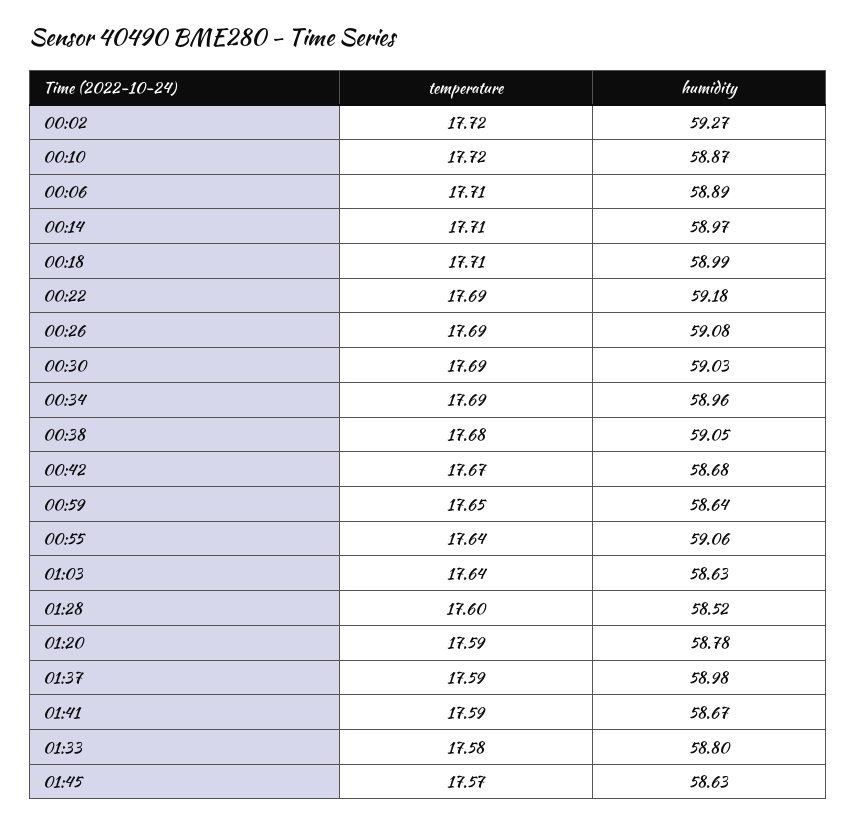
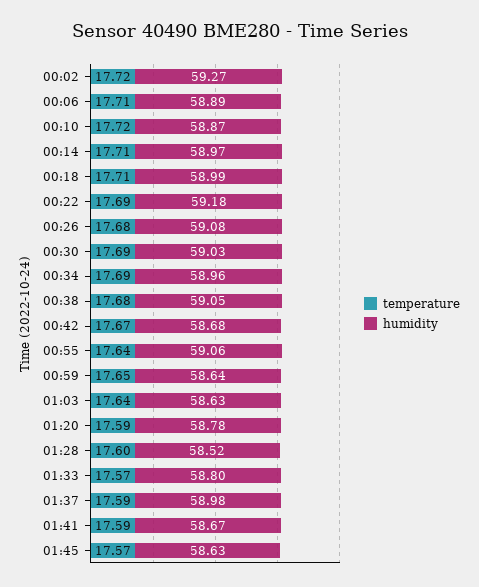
  {
    "temperature": {
      "00:02": 17.72,
      "00:10": 17.72,
      "00:06": 17.71,
      "00:14": 17.71,
      "00:18": 17.71,
      "00:22": 17.69,
-     "00:26": 17.69,
+     "00:26": 17.68,
      "00:30": 17.69,
      "00:34": 17.69,
      "00:38": 17.68,
      "00:42": 17.67,
      "00:59": 17.65,
      "00:55": 17.64,
      "01:03": 17.64,
      "01:28": 17.6,
      "01:20": 17.59,
      "01:37": 17.59,
      "01:41": 17.59,
-     "01:33": 17.58,
+     "01:33": 17.57,
      "01:45": 17.57
    },
    "humidity": {
      "00:02": 59.27,
      "00:10": 58.87,
      "00:06": 58.89,
      "00:14": 58.97,
      "00:18": 58.99,
      "00:22": 59.18,
      "00:26": 59.08,
      "00:30": 59.03,
      "00:34": 58.96,
      "00:38": 59.05,
      "00:42": 58.68,
      "00:59": 58.64,
      "00:55": 59.06,
      "01:03": 58.63,
      "01:28": 58.52,
      "01:20": 58.78,
      "01:37": 58.98,
      "01:41": 58.67,
      "01:33": 58.8,
      "01:45": 58.63
    }
  }

